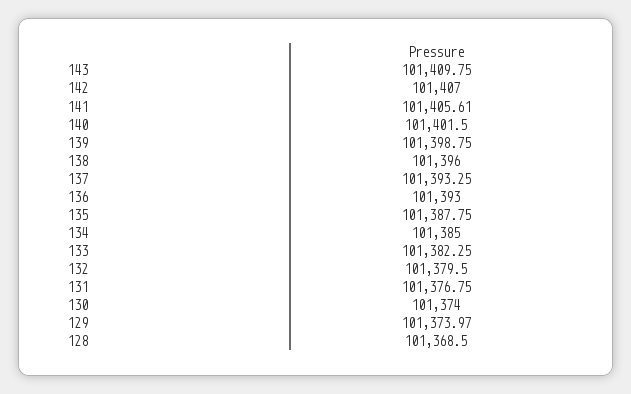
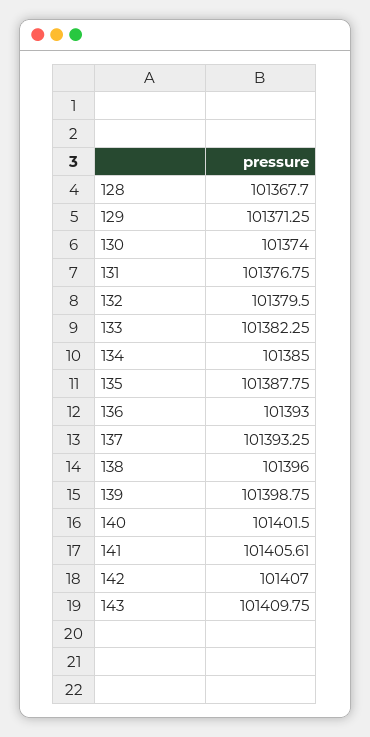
  {
    "143": 101409.75,
    "142": 101407,
    "141": 101405.61,
    "140": 101401.5,
    "139": 101398.75,
    "138": 101396,
    "137": 101393.25,
    "136": 101393,
    "135": 101387.75,
    "134": 101385,
    "133": 101382.25,
    "132": 101379.5,
    "131": 101376.75,
    "130": 101374,
-   "129": 101373.97,
+   "129": 101371.25,
-   "128": 101368.5
+   "128": 101367.7
  }

